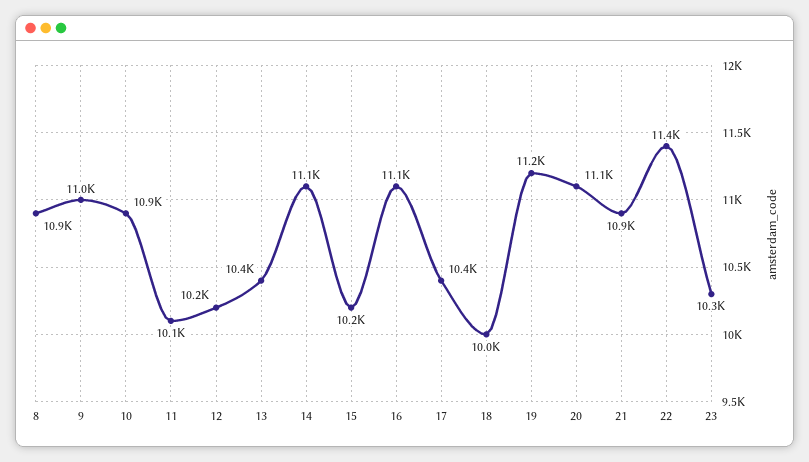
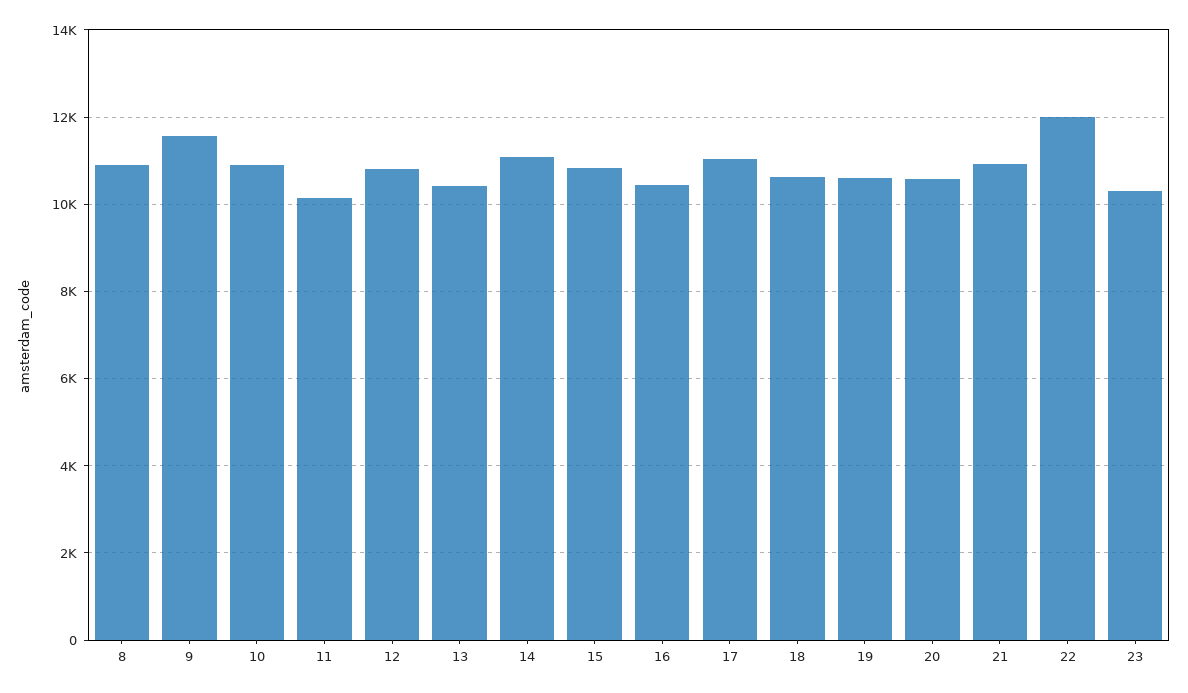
  {
    "8": 10900,
-   "9": 11000,
+   "9": 11600,
    "10": 10900,
    "11": 10100,
-   "12": 10200,
+   "12": 10800,
    "13": 10400,
    "14": 11100,
-   "15": 10200,
+   "15": 10800,
-   "16": 11100,
+   "16": 10400,
-   "17": 10400,
+   "17": 11000,
-   "18": 10000,
+   "18": 10600,
-   "19": 11200,
+   "19": 10600,
-   "20": 11100,
+   "20": 10600,
    "21": 10900,
-   "22": 11400,
+   "22": 12000,
    "23": 10300
  }

